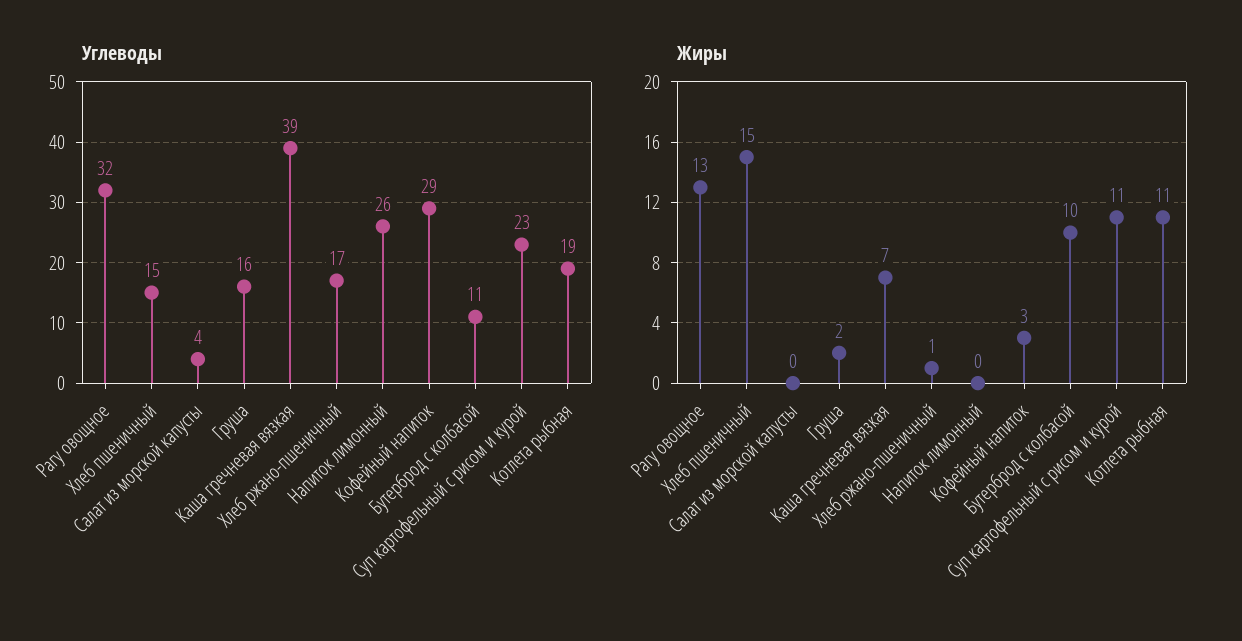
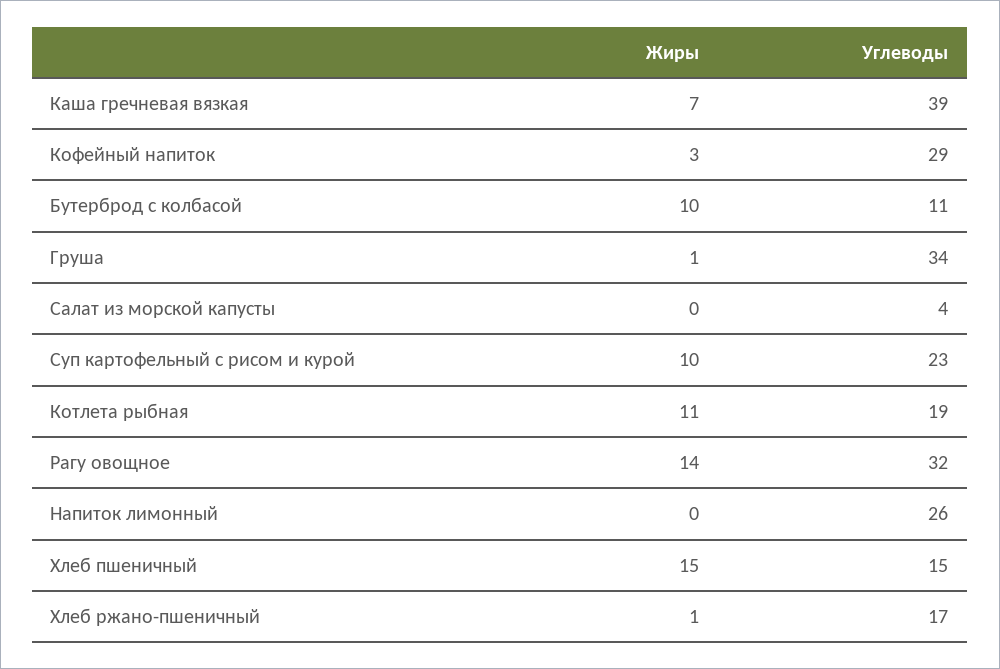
  {
    "Углеводы": {
      "Рагу овощное": 32,
      "Хлеб пшеничный": 15,
      "Салат из морской капусты": 4,
-     "Груша": 16,
+     "Груша": 34,
      "Каша гречневая вязкая": 39,
      "Хлеб ржано-пшеничный": 17,
      "Напиток лимонный": 26,
      "Кофейный напиток": 29,
      "Бутерброд с колбасой": 11,
      "Суп картофельный с рисом и курой": 23,
      "Котлета рыбная": 19
    },
    "Жиры": {
-     "Рагу овощное": 13,
+     "Рагу овощное": 14,
      "Хлеб пшеничный": 15,
      "Салат из морской капусты": 0,
-     "Груша": 2,
+     "Груша": 1,
      "Каша гречневая вязкая": 7,
      "Хлеб ржано-пшеничный": 1,
      "Напиток лимонный": 0,
      "Кофейный напиток": 3,
      "Бутерброд с колбасой": 10,
-     "Суп картофельный с рисом и курой": 11,
+     "Суп картофельный с рисом и курой": 10,
      "Котлета рыбная": 11
    }
  }

